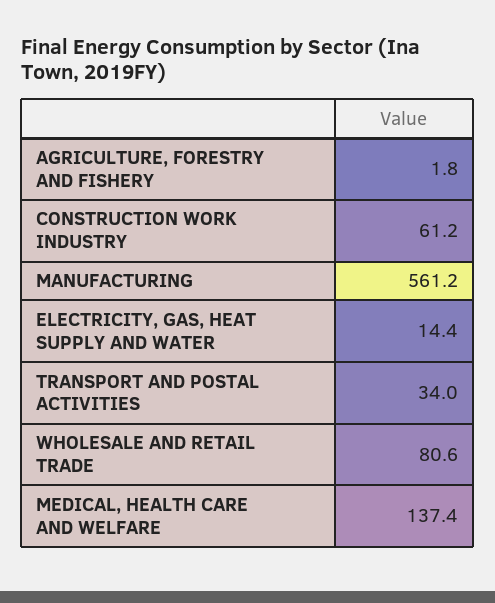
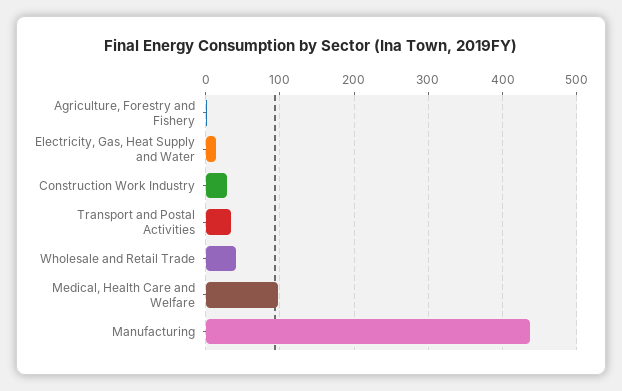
  {
    "AGRICULTURE, FORESTRY AND FISHERY": 1.8,
-   "CONSTRUCTION WORK INDUSTRY": 61.2,
+   "CONSTRUCTION WORK INDUSTRY": 30,
-   "MANUFACTURING": 561.2,
+   "MANUFACTURING": 440,
    "ELECTRICITY, GAS, HEAT SUPPLY AND WATER": 14.4,
    "TRANSPORT AND POSTAL ACTIVITIES": 34,
-   "WHOLESALE AND RETAIL TRADE": 80.6,
+   "WHOLESALE AND RETAIL TRADE": 40,
-   "MEDICAL, HEALTH CARE AND WELFARE": 137.4
+   "MEDICAL, HEALTH CARE AND WELFARE": 100
  }

